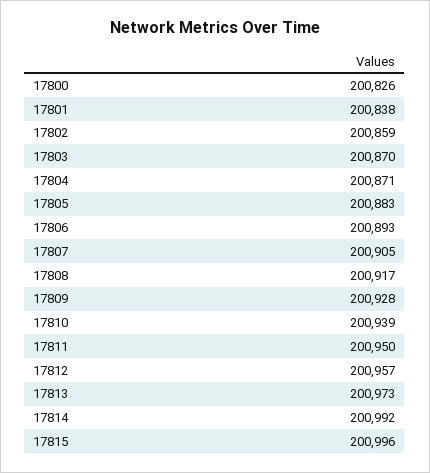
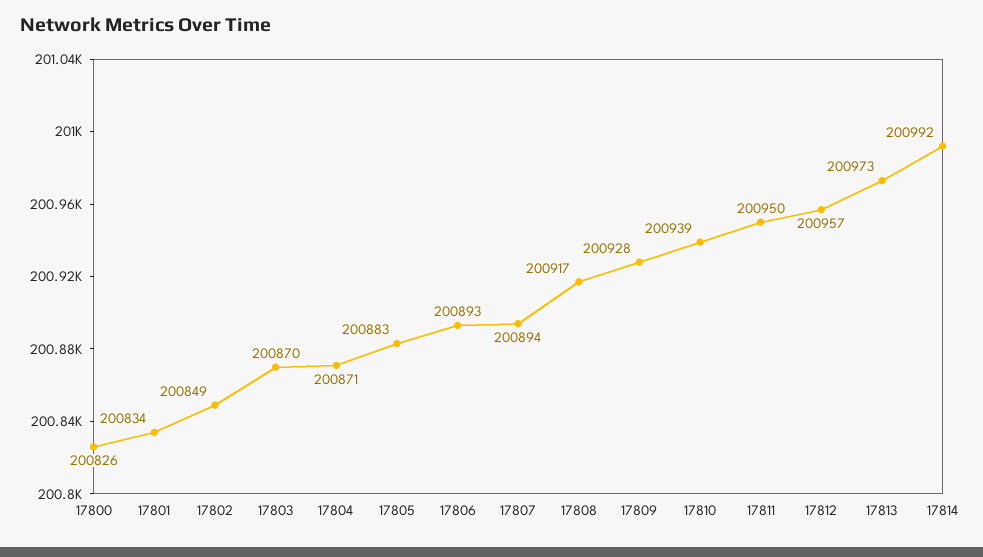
  {
    "17800": 200826,
-   "17801": 200838,
+   "17801": 200834,
-   "17802": 200859,
+   "17802": 200849,
    "17803": 200870,
    "17804": 200871,
    "17805": 200883,
    "17806": 200893,
-   "17807": 200905,
+   "17807": 200894,
    "17808": 200917,
    "17809": 200928,
    "17810": 200939,
    "17811": 200950,
    "17812": 200957,
    "17813": 200973,
-   "17814": 200992,
+   "17814": 200992
-   "17815": 200996
  }

